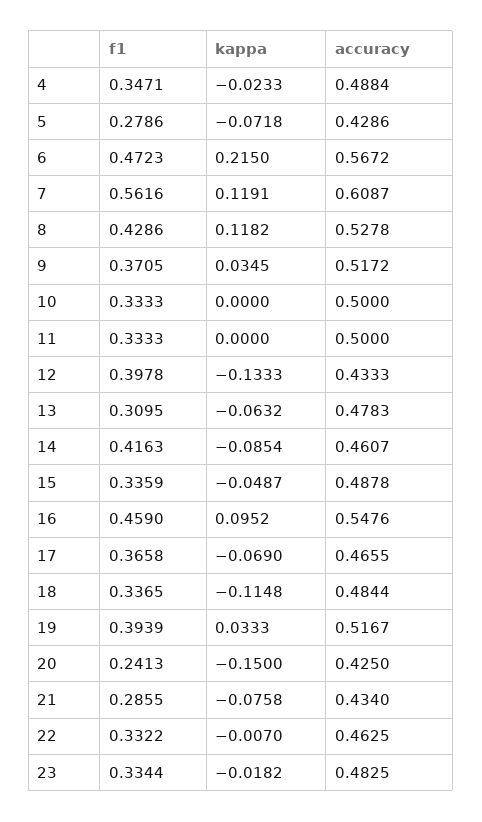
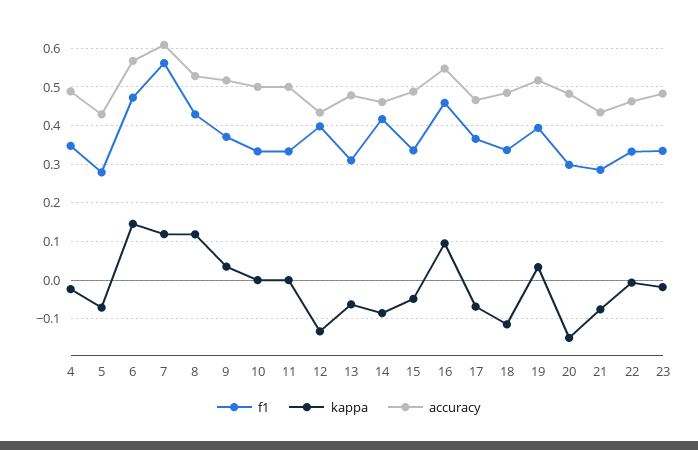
  {
    "f1": {
      "4": 0.3471,
      "5": 0.2786,
      "6": 0.4723,
      "7": 0.5616,
      "8": 0.4286,
      "9": 0.3705,
      "10": 0.3333,
      "11": 0.3333,
      "12": 0.3978,
      "13": 0.3095,
      "14": 0.4163,
      "15": 0.3359,
      "16": 0.459,
      "17": 0.3658,
      "18": 0.3365,
      "19": 0.3939,
-     "20": 0.2413,
+     "20": 0.3,
      "21": 0.2855,
      "22": 0.3322,
      "23": 0.3344
    },
    "kappa": {
      "4": -0.0233,
      "5": -0.0718,
-     "6": 0.215,
+     "6": 0.14,
      "7": 0.1191,
      "8": 0.1182,
      "9": 0.0345,
      "10": 0,
      "11": 0,
      "12": -0.1333,
      "13": -0.0632,
      "14": -0.0854,
      "15": -0.0487,
      "16": 0.0952,
      "17": -0.069,
      "18": -0.1148,
      "19": 0.0333,
      "20": -0.15,
      "21": -0.0758,
      "22": -0.007,
      "23": -0.0182
    },
    "accuracy": {
      "4": 0.4884,
      "5": 0.4286,
      "6": 0.5672,
      "7": 0.6087,
      "8": 0.5278,
      "9": 0.5172,
      "10": 0.5,
      "11": 0.5,
      "12": 0.4333,
      "13": 0.4783,
      "14": 0.4607,
      "15": 0.4878,
      "16": 0.5476,
      "17": 0.4655,
      "18": 0.4844,
      "19": 0.5167,
-     "20": 0.425,
+     "20": 0.48,
      "21": 0.434,
      "22": 0.4625,
      "23": 0.4825
    }
  }

